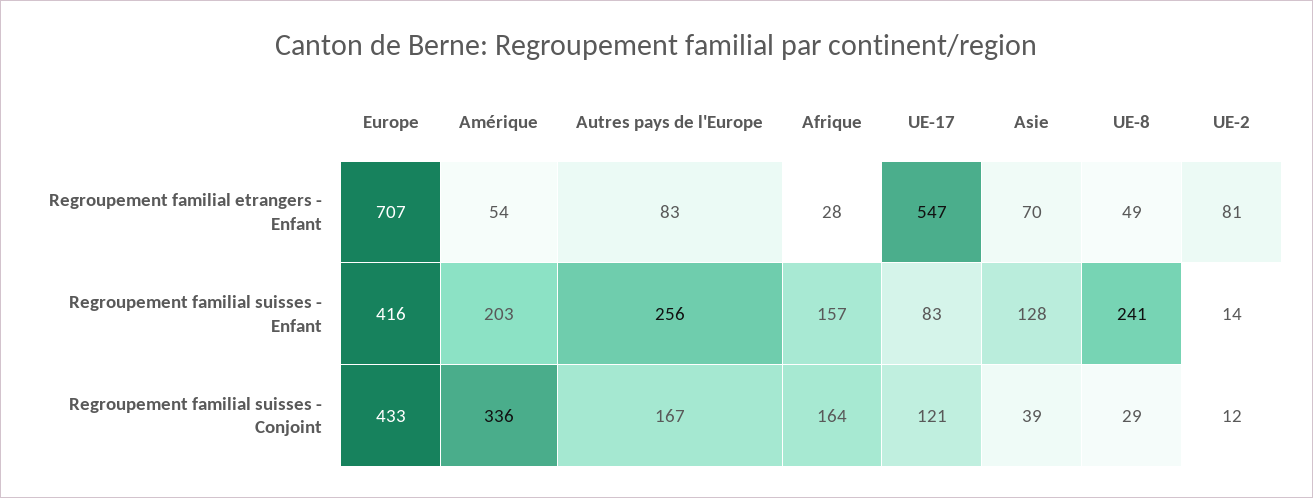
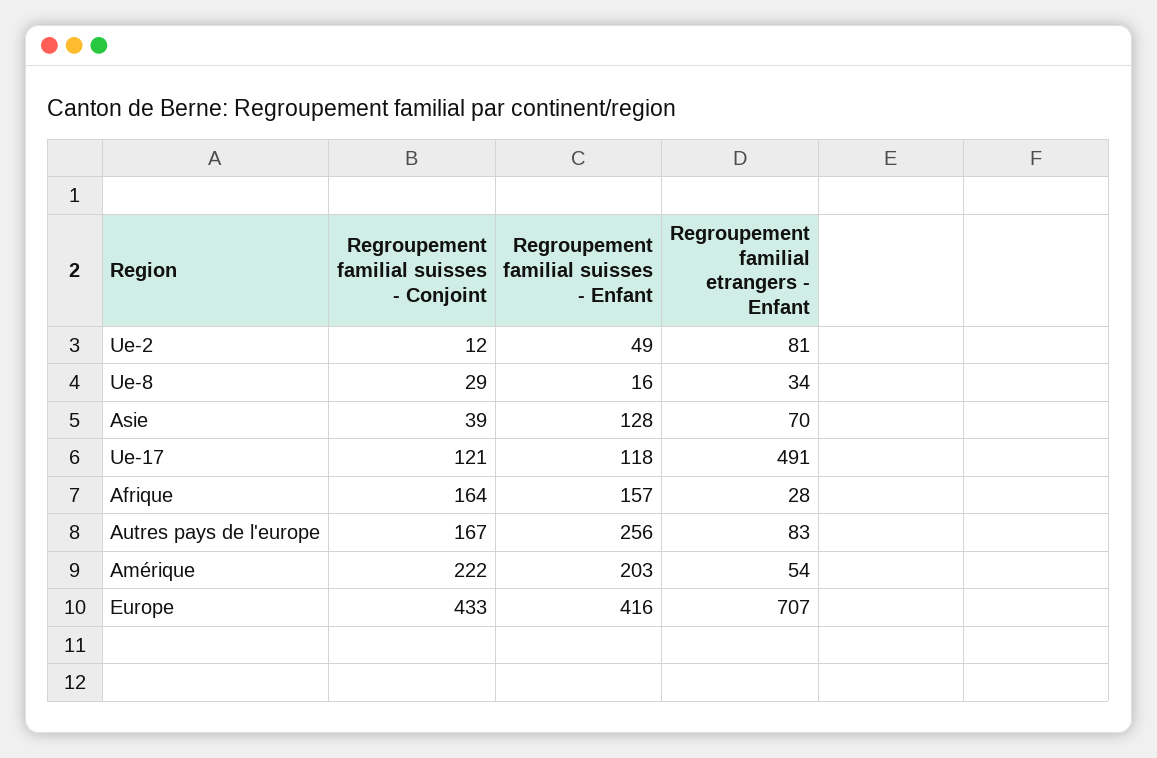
  {
    "Europe": {
      "Regroupement familial etrangers - Enfant": 707,
      "Regroupement familial suisses - Enfant": 416,
      "Regroupement familial suisses - Conjoint": 433
    },
    "Amérique": {
      "Regroupement familial etrangers - Enfant": 54,
      "Regroupement familial suisses - Enfant": 203,
-     "Regroupement familial suisses - Conjoint": 336
+     "Regroupement familial suisses - Conjoint": 222
    },
    "Autres pays de l'Europe": {
      "Regroupement familial etrangers - Enfant": 83,
      "Regroupement familial suisses - Enfant": 256,
      "Regroupement familial suisses - Conjoint": 167
    },
    "Afrique": {
      "Regroupement familial etrangers - Enfant": 28,
      "Regroupement familial suisses - Enfant": 157,
      "Regroupement familial suisses - Conjoint": 164
    },
    "UE-17": {
-     "Regroupement familial etrangers - Enfant": 547,
+     "Regroupement familial etrangers - Enfant": 491,
-     "Regroupement familial suisses - Enfant": 83,
+     "Regroupement familial suisses - Enfant": 118,
      "Regroupement familial suisses - Conjoint": 121
    },
    "Asie": {
      "Regroupement familial etrangers - Enfant": 70,
      "Regroupement familial suisses - Enfant": 128,
      "Regroupement familial suisses - Conjoint": 39
    },
    "UE-8": {
-     "Regroupement familial etrangers - Enfant": 49,
+     "Regroupement familial etrangers - Enfant": 34,
-     "Regroupement familial suisses - Enfant": 241,
+     "Regroupement familial suisses - Enfant": 16,
      "Regroupement familial suisses - Conjoint": 29
    },
    "UE-2": {
      "Regroupement familial etrangers - Enfant": 81,
-     "Regroupement familial suisses - Enfant": 14,
+     "Regroupement familial suisses - Enfant": 49,
      "Regroupement familial suisses - Conjoint": 12
    }
  }

